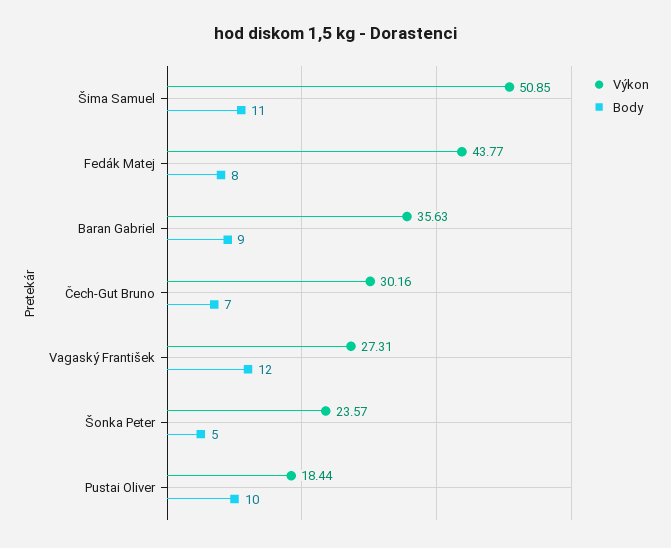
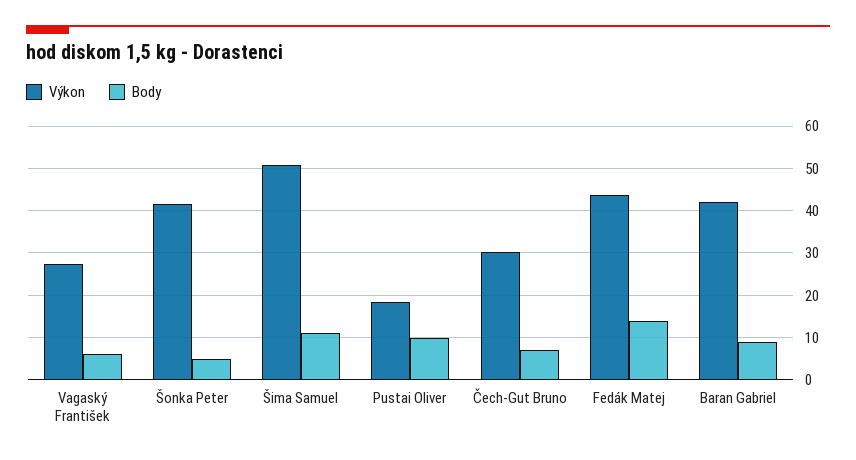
  {
    "Výkon": {
      "Šima Samuel": 50.85,
      "Fedák Matej": 43.77,
-     "Baran Gabriel": 35.63,
+     "Baran Gabriel": 42,
      "Čech-Gut Bruno": 30.16,
      "Vagaský František": 27.31,
-     "Šonka Peter": 23.57,
+     "Šonka Peter": 42,
      "Pustai Oliver": 18.44
    },
    "Body": {
      "Šima Samuel": 11,
-     "Fedák Matej": 8,
+     "Fedák Matej": 14,
      "Baran Gabriel": 9,
      "Čech-Gut Bruno": 7,
-     "Vagaský František": 12,
+     "Vagaský František": 6,
      "Šonka Peter": 5,
      "Pustai Oliver": 10
    }
  }

